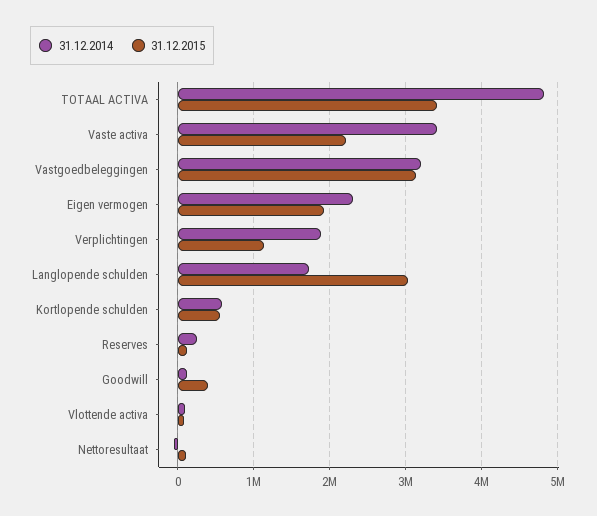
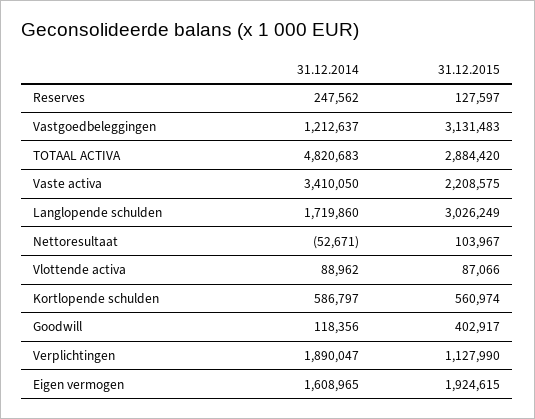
  {
    "31.12.2014": {
      "TOTAAL ACTIVA": 4820683,
      "Vaste activa": 3410050,
-     "Vastgoedbeleggingen": 3200000,
+     "Vastgoedbeleggingen": 1212637,
-     "Eigen vermogen": 2300000,
+     "Eigen vermogen": 1608965,
      "Verplichtingen": 1890047,
      "Langlopende schulden": 1719860,
      "Kortlopende schulden": 586797,
      "Reserves": 247562,
      "Goodwill": 118356,
      "Vlottende activa": 88962,
      "Nettoresultaat": -52671
    },
    "31.12.2015": {
-     "TOTAAL ACTIVA": 3400000,
+     "TOTAAL ACTIVA": 2884420,
      "Vaste activa": 2208575,
      "Vastgoedbeleggingen": 3131483,
      "Eigen vermogen": 1924615,
      "Verplichtingen": 1127990,
      "Langlopende schulden": 3026249,
      "Kortlopende schulden": 560974,
      "Reserves": 127597,
      "Goodwill": 402917,
      "Vlottende activa": 87066,
      "Nettoresultaat": 103967
    }
  }

